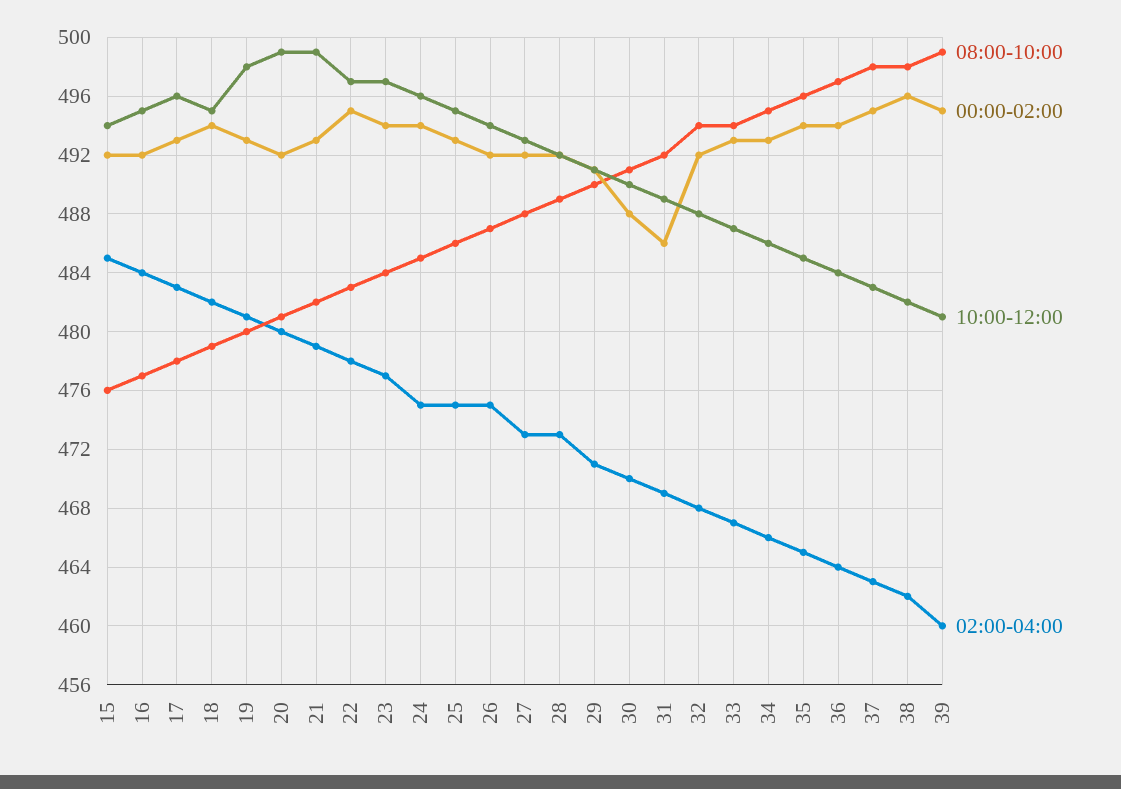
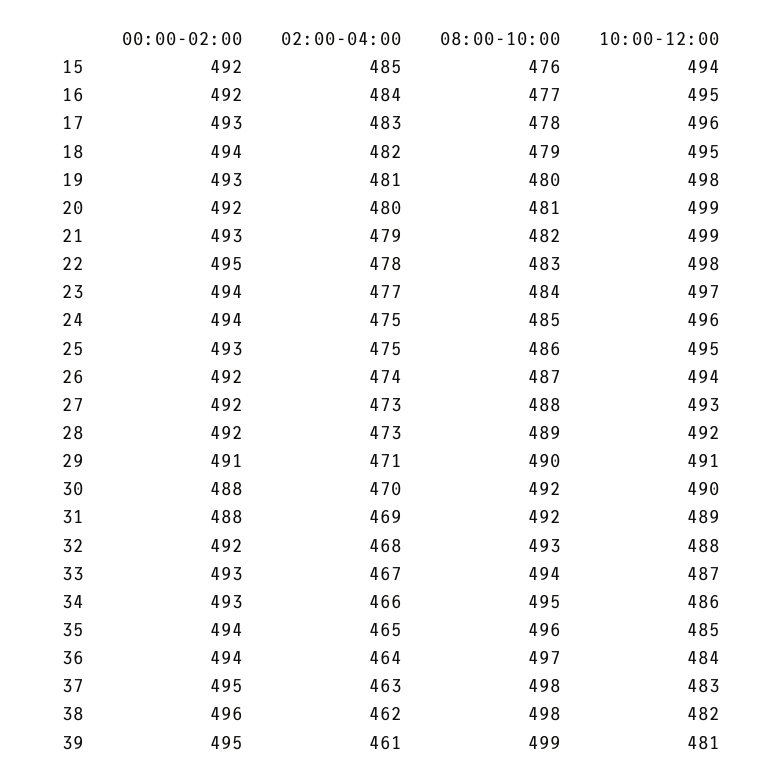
  {
    "08:00-10:00": {
      "15": 476,
      "16": 477,
      "17": 478,
      "18": 479,
      "19": 480,
      "20": 481,
      "21": 482,
      "22": 483,
      "23": 484,
      "24": 485,
      "25": 486,
      "26": 487,
      "27": 488,
      "28": 489,
      "29": 490,
-     "30": 491,
+     "30": 492,
      "31": 492,
-     "32": 494,
+     "32": 493,
      "33": 494,
      "34": 495,
      "35": 496,
      "36": 497,
      "37": 498,
      "38": 498,
      "39": 499
    },
    "00:00-02:00": {
      "15": 492,
      "16": 492,
      "17": 493,
      "18": 494,
      "19": 493,
      "20": 492,
      "21": 493,
      "22": 495,
      "23": 494,
      "24": 494,
      "25": 493,
      "26": 492,
      "27": 492,
      "28": 492,
      "29": 491,
      "30": 488,
-     "31": 486,
+     "31": 488,
      "32": 492,
      "33": 493,
      "34": 493,
      "35": 494,
      "36": 494,
      "37": 495,
      "38": 496,
      "39": 495
    },
    "10:00-12:00": {
      "15": 494,
      "16": 495,
      "17": 496,
      "18": 495,
      "19": 498,
      "20": 499,
      "21": 499,
-     "22": 497,
+     "22": 498,
      "23": 497,
      "24": 496,
      "25": 495,
      "26": 494,
      "27": 493,
      "28": 492,
      "29": 491,
      "30": 490,
      "31": 489,
      "32": 488,
      "33": 487,
      "34": 486,
      "35": 485,
      "36": 484,
      "37": 483,
      "38": 482,
      "39": 481
    },
    "02:00-04:00": {
      "15": 485,
      "16": 484,
      "17": 483,
      "18": 482,
      "19": 481,
      "20": 480,
      "21": 479,
      "22": 478,
      "23": 477,
      "24": 475,
      "25": 475,
-     "26": 475,
+     "26": 474,
      "27": 473,
      "28": 473,
      "29": 471,
      "30": 470,
      "31": 469,
      "32": 468,
      "33": 467,
      "34": 466,
      "35": 465,
      "36": 464,
      "37": 463,
      "38": 462,
-     "39": 460
+     "39": 461
    }
  }

